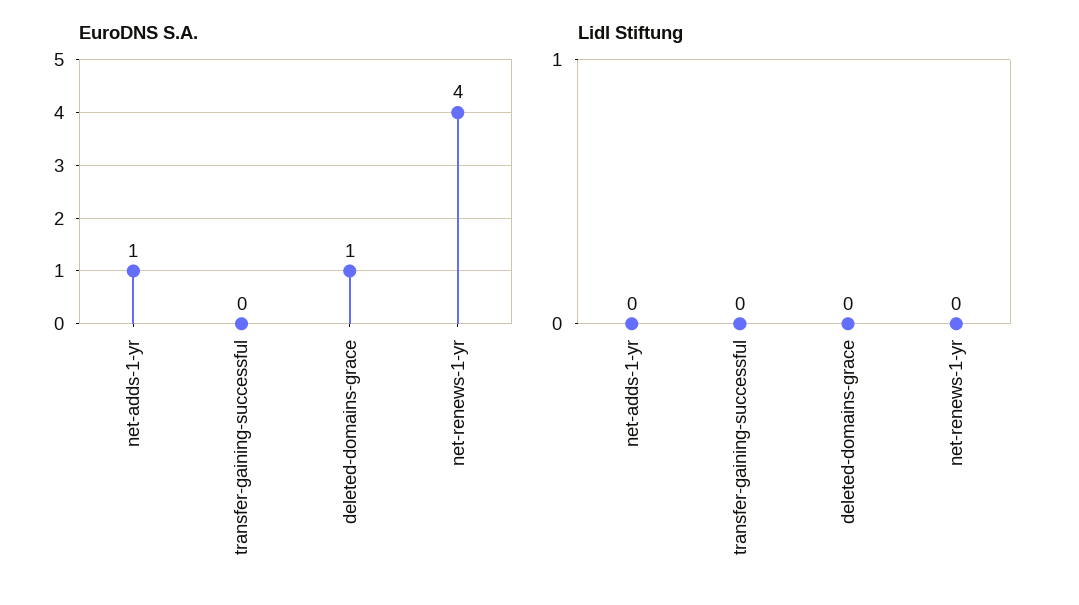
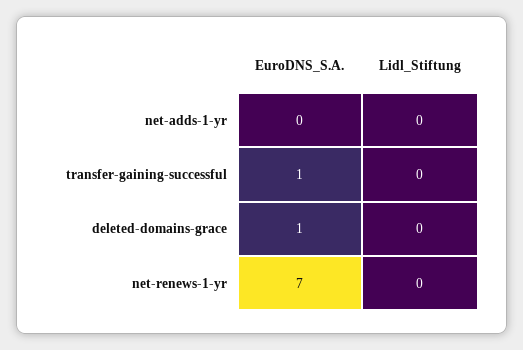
  {
    "EuroDNS S.A.": {
-     "net-adds-1-yr": 1,
+     "net-adds-1-yr": 0,
-     "transfer-gaining-successful": 0,
+     "transfer-gaining-successful": 1,
      "deleted-domains-grace": 1,
-     "net-renews-1-yr": 4
+     "net-renews-1-yr": 7
    },
    "Lidl Stiftung": {
      "net-adds-1-yr": 0,
      "transfer-gaining-successful": 0,
      "deleted-domains-grace": 0,
      "net-renews-1-yr": 0
    }
  }

